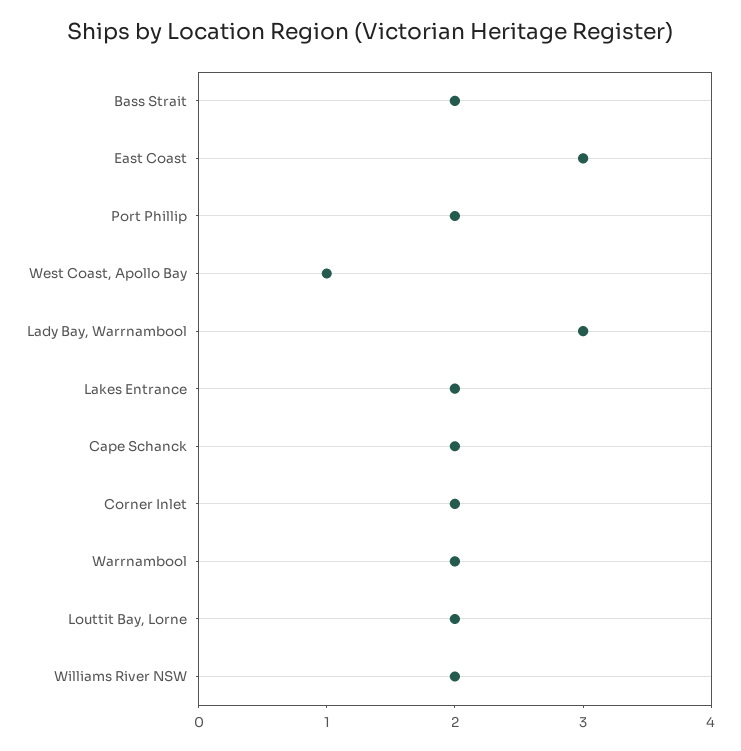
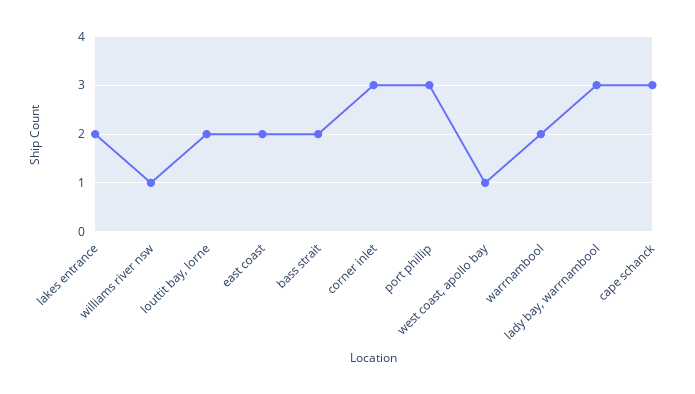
  {
    "Bass Strait": 2,
-   "East Coast": 3,
+   "East Coast": 2,
-   "Port Phillip": 2,
+   "Port Phillip": 3,
    "West Coast, Apollo Bay": 1,
    "Lady Bay, Warrnambool": 3,
    "Lakes Entrance": 2,
-   "Cape Schanck": 2,
+   "Cape Schanck": 3,
-   "Corner Inlet": 2,
+   "Corner Inlet": 3,
    "Warrnambool": 2,
    "Louttit Bay, Lorne": 2,
-   "Williams River NSW": 2
+   "Williams River NSW": 1
  }

